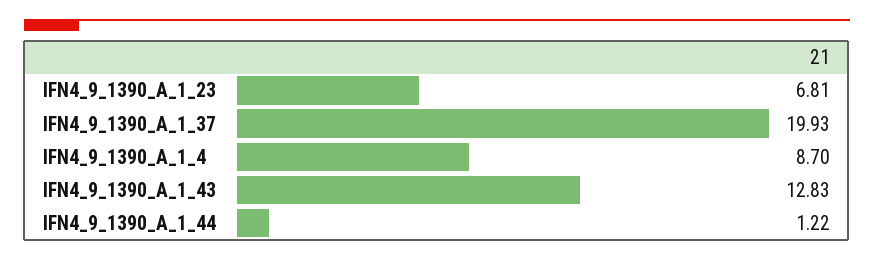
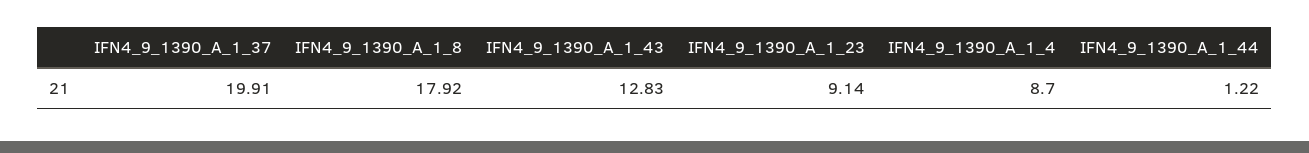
  {
-   "IFN4_9_1390_A_1_23": 6.81,
+   "IFN4_9_1390_A_1_23": 9.14,
-   "IFN4_9_1390_A_1_37": 19.93,
+   "IFN4_9_1390_A_1_37": 19.91,
    "IFN4_9_1390_A_1_4": 8.7,
    "IFN4_9_1390_A_1_43": 12.83,
-   "IFN4_9_1390_A_1_44": 1.22
+   "IFN4_9_1390_A_1_44": 1.22,
+   "IFN4_9_1390_A_1_8": 17.92
  }

